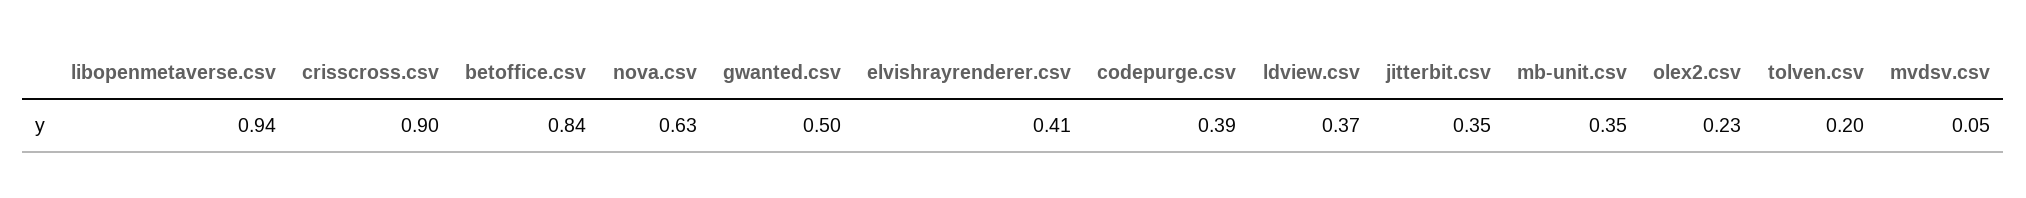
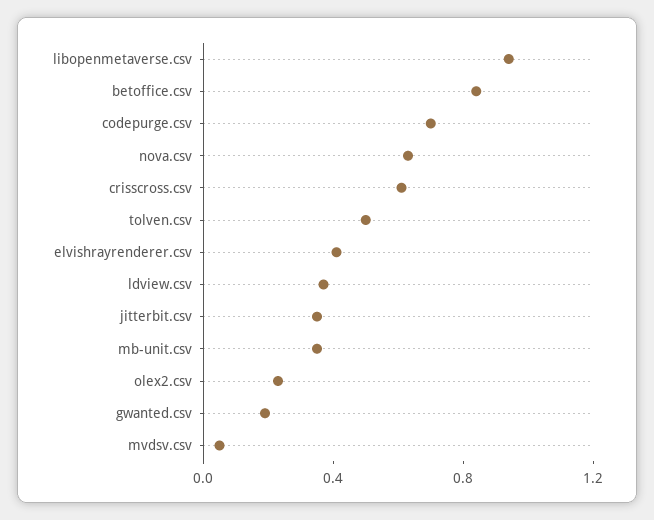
  {
    "libopenmetaverse.csv": 0.94,
-   "crisscross.csv": 0.9,
+   "crisscross.csv": 0.6,
    "betoffice.csv": 0.84,
    "nova.csv": 0.63,
-   "gwanted.csv": 0.5,
+   "gwanted.csv": 0.2,
    "elvishrayrenderer.csv": 0.41,
-   "codepurge.csv": 0.39,
+   "codepurge.csv": 0.7,
    "ldview.csv": 0.37,
    "jitterbit.csv": 0.35,
    "mb-unit.csv": 0.35,
    "olex2.csv": 0.23,
-   "tolven.csv": 0.2,
+   "tolven.csv": 0.5,
    "mvdsv.csv": 0.05
  }

